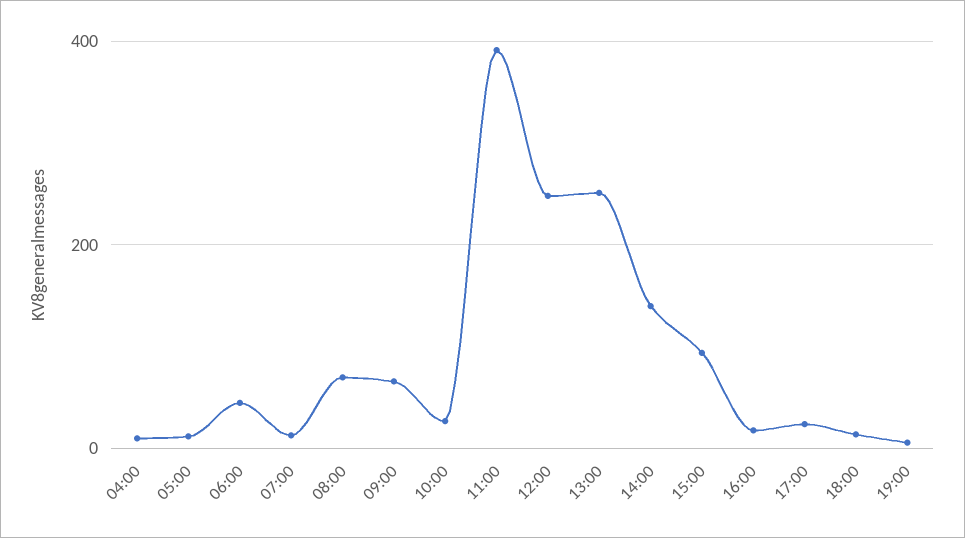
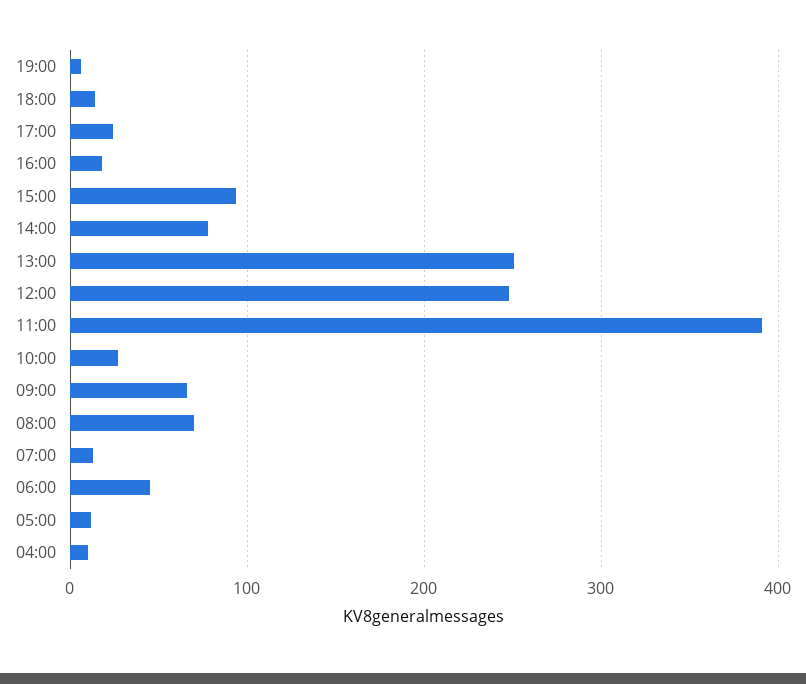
  {
    "04:00": 10,
    "05:00": 10,
    "06:00": 50,
    "07:00": 10,
    "08:00": 70,
    "09:00": 70,
    "10:00": 30,
    "11:00": 390,
    "12:00": 250,
    "13:00": 250,
-   "14:00": 140,
+   "14:00": 80,
    "15:00": 90,
    "16:00": 20,
    "17:00": 20,
    "18:00": 10,
    "19:00": 10
  }

